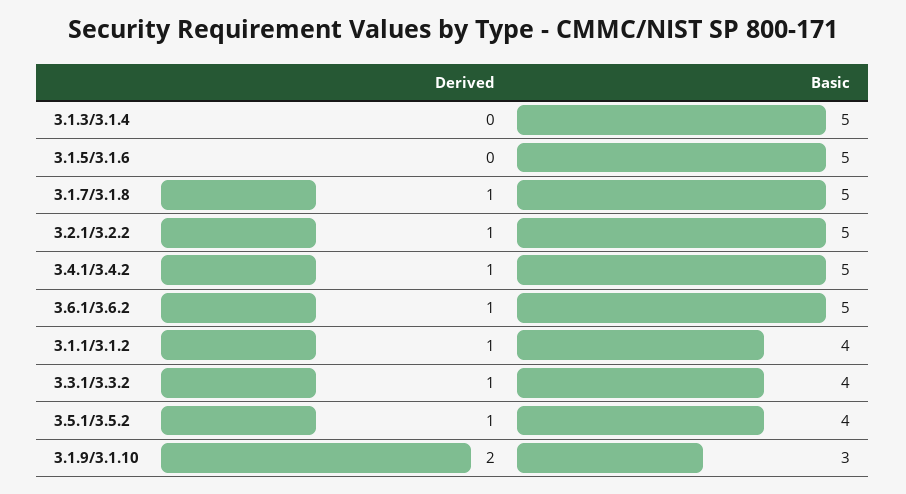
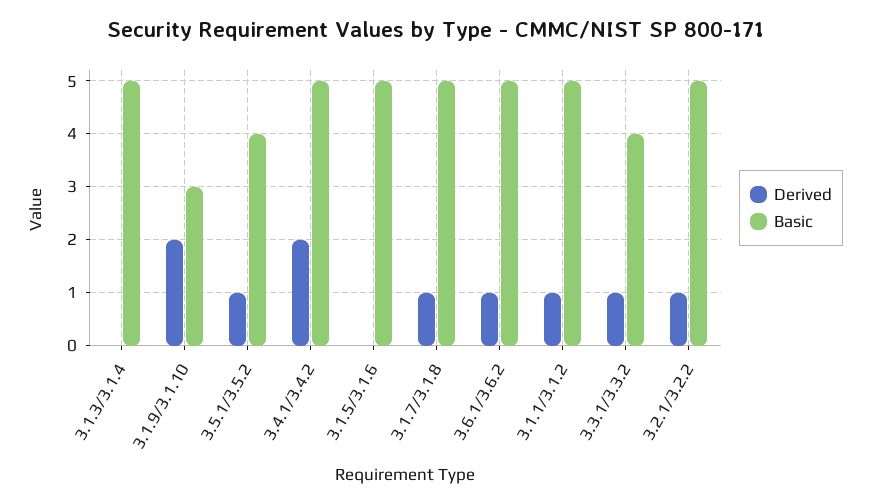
  {
    "Derived": {
      "3.1.3/3.1.4": 0,
      "3.1.5/3.1.6": 0,
      "3.1.7/3.1.8": 1,
      "3.2.1/3.2.2": 1,
-     "3.4.1/3.4.2": 1,
+     "3.4.1/3.4.2": 2,
      "3.6.1/3.6.2": 1,
      "3.1.1/3.1.2": 1,
      "3.3.1/3.3.2": 1,
      "3.5.1/3.5.2": 1,
      "3.1.9/3.1.10": 2
    },
    "Basic": {
      "3.1.3/3.1.4": 5,
      "3.1.5/3.1.6": 5,
      "3.1.7/3.1.8": 5,
      "3.2.1/3.2.2": 5,
      "3.4.1/3.4.2": 5,
      "3.6.1/3.6.2": 5,
-     "3.1.1/3.1.2": 4,
+     "3.1.1/3.1.2": 5,
      "3.3.1/3.3.2": 4,
      "3.5.1/3.5.2": 4,
      "3.1.9/3.1.10": 3
    }
  }

